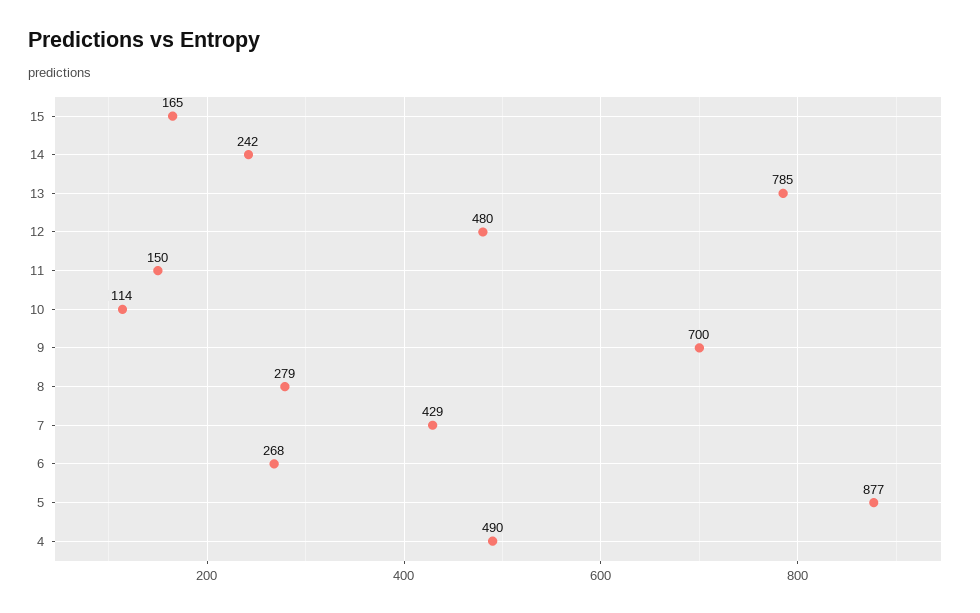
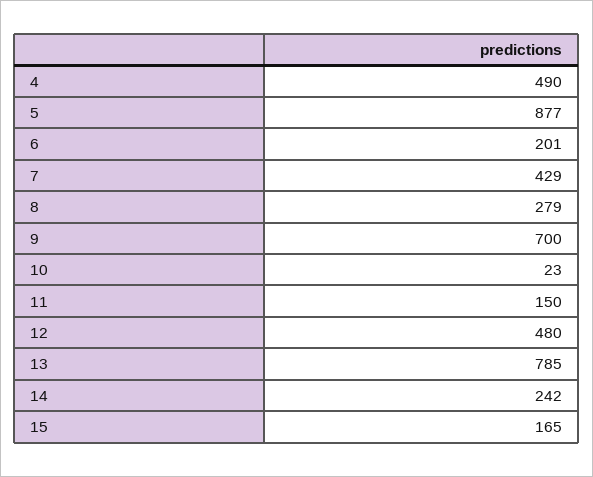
  {
    "15": 165,
    "14": 242,
    "13": 785,
    "12": 480,
    "11": 150,
-   "10": 114,
+   "10": 23,
    "9": 700,
    "8": 279,
    "7": 429,
-   "6": 268,
+   "6": 201,
    "5": 877,
    "4": 490
  }

